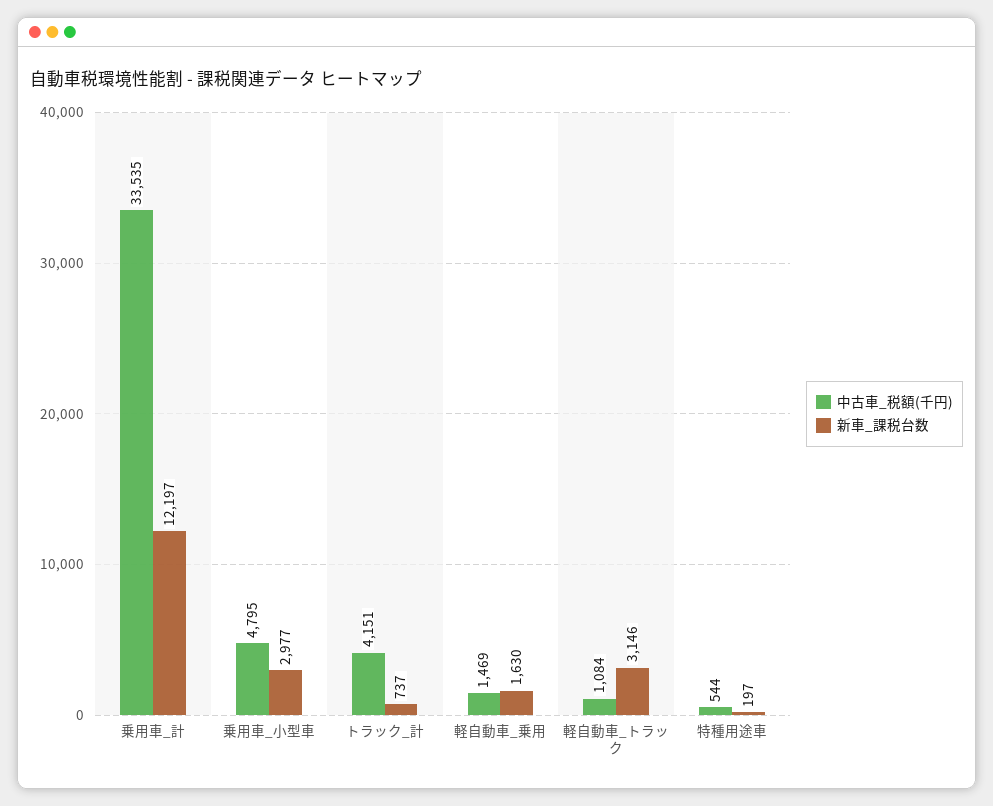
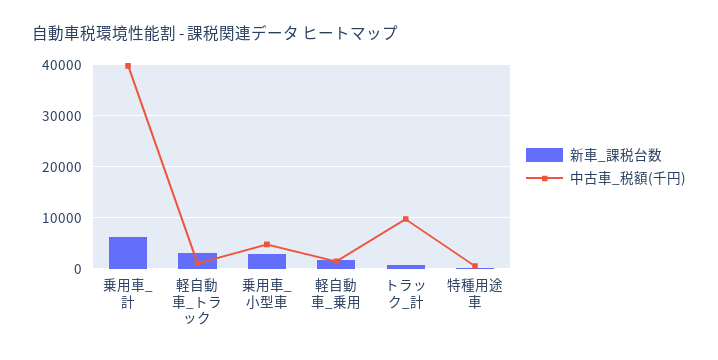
  {
    "中古車_税額(千円)": {
-     "乗用車_計": 33535,
+     "乗用車_計": 40000,
      "乗用車_小型車": 4795,
-     "トラック_計": 4151,
+     "トラック_計": 10000,
      "軽自動車_乗用": 1469,
      "軽自動車_トラック": 1084,
      "特種用途車": 544
    },
    "新車_課税台数": {
-     "乗用車_計": 12197,
+     "乗用車_計": 6000,
      "乗用車_小型車": 2977,
      "トラック_計": 737,
      "軽自動車_乗用": 1630,
      "軽自動車_トラック": 3146,
      "特種用途車": 197
    }
  }

